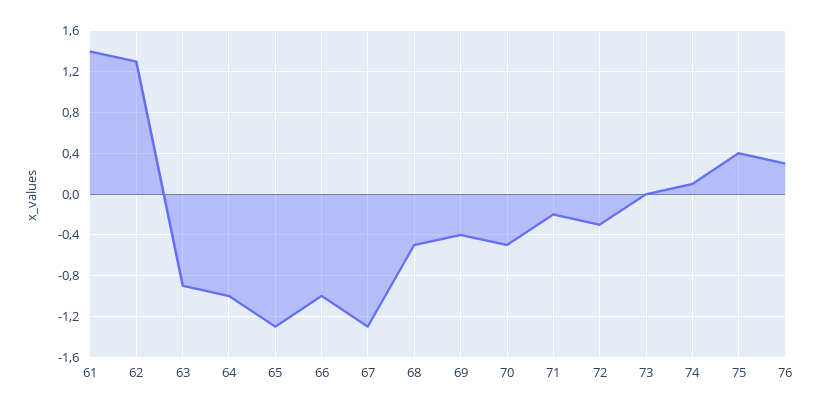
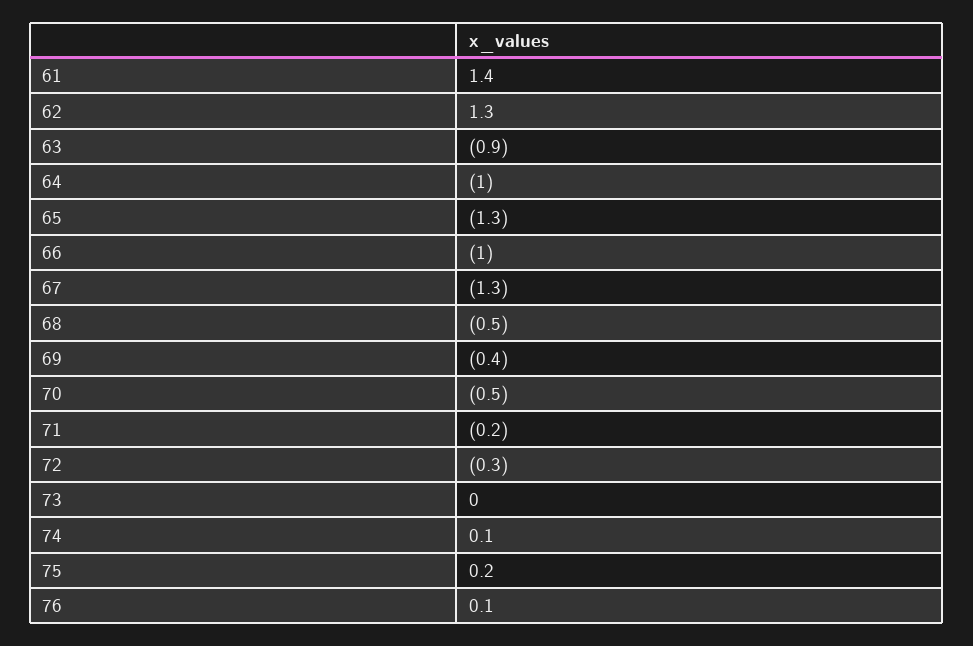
  {
    "61": 1.4,
    "62": 1.3,
    "63": -0.9,
    "64": -1,
    "65": -1.3,
    "66": -1,
    "67": -1.3,
    "68": -0.5,
    "69": -0.4,
    "70": -0.5,
    "71": -0.2,
    "72": -0.3,
    "73": 0,
    "74": 0.1,
-   "75": 0.4,
+   "75": 0.2,
-   "76": 0.3
+   "76": 0.1
  }

